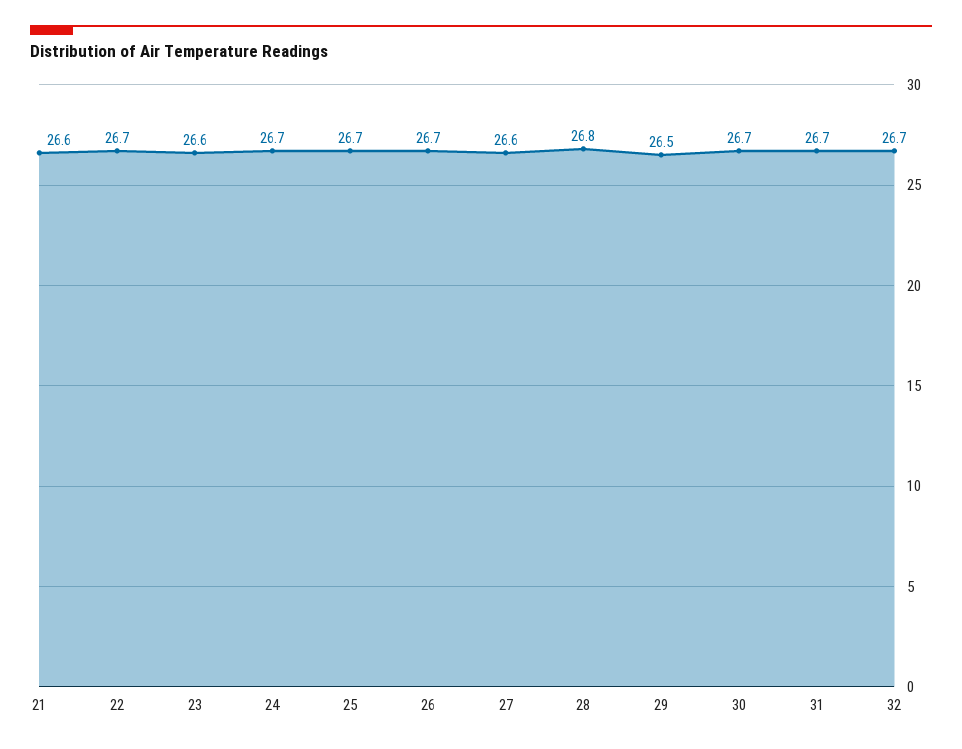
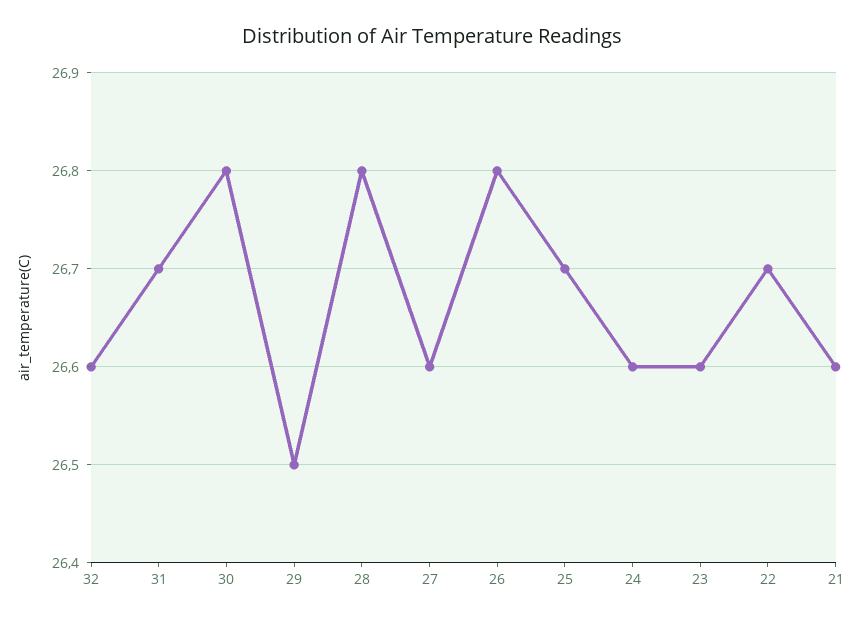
  {
    "21": 26.6,
    "22": 26.7,
    "23": 26.6,
-   "24": 26.7,
+   "24": 26.6,
    "25": 26.7,
-   "26": 26.7,
+   "26": 26.8,
    "27": 26.6,
    "28": 26.8,
    "29": 26.5,
-   "30": 26.7,
+   "30": 26.8,
    "31": 26.7,
-   "32": 26.7
+   "32": 26.6
  }

